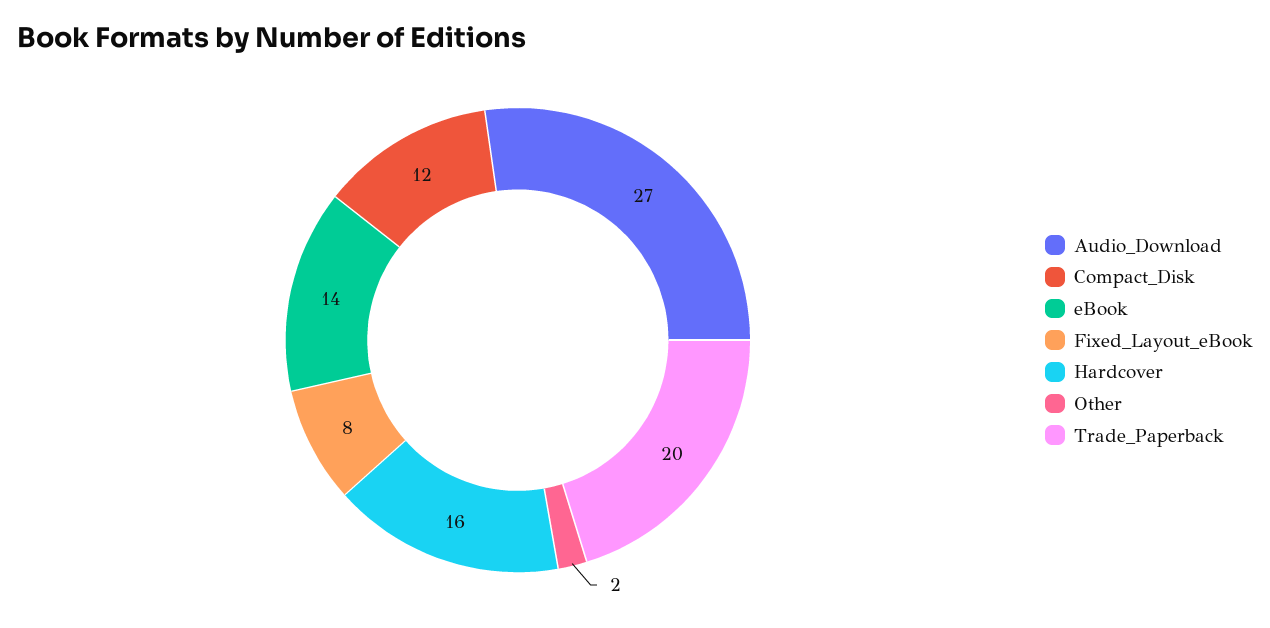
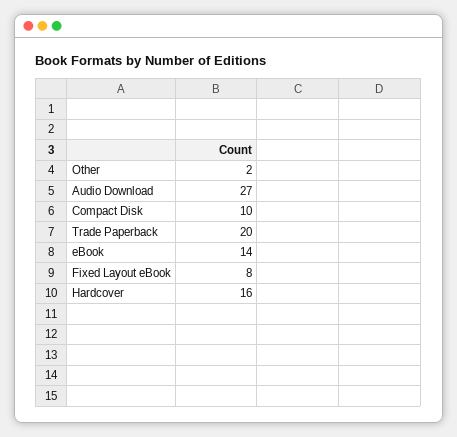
  {
    "Audio_Download": 27,
-   "Compact_Disk": 12,
+   "Compact_Disk": 10,
    "eBook": 14,
    "Fixed_Layout_eBook": 8,
    "Hardcover": 16,
    "Other": 2,
    "Trade_Paperback": 20
  }

